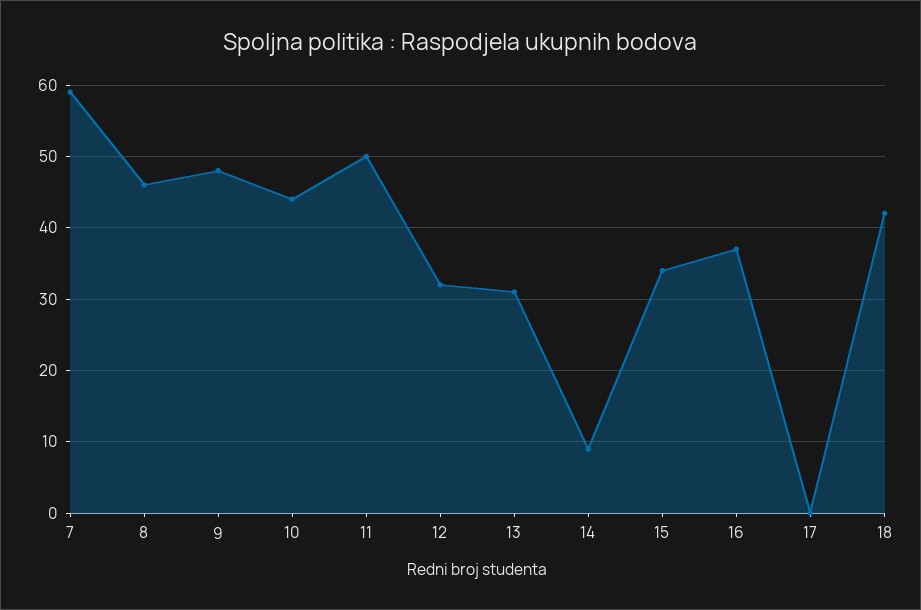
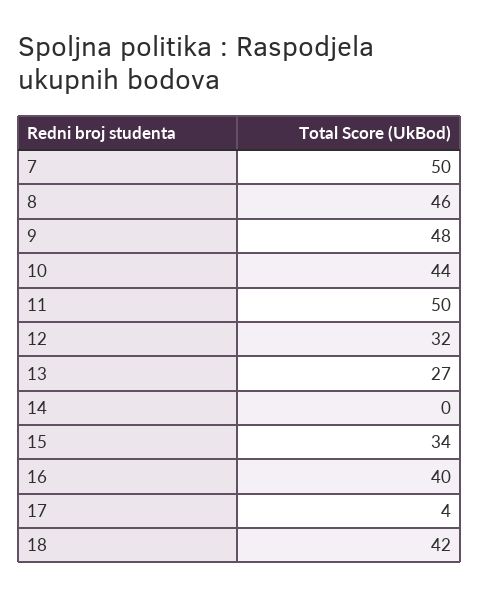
  {
-   "7": 59,
+   "7": 50,
    "8": 46,
    "9": 48,
    "10": 44,
    "11": 50,
    "12": 32,
-   "13": 31,
+   "13": 27,
-   "14": 9,
+   "14": 0,
    "15": 34,
-   "16": 37,
+   "16": 40,
-   "17": 0,
+   "17": 4,
    "18": 42
  }

